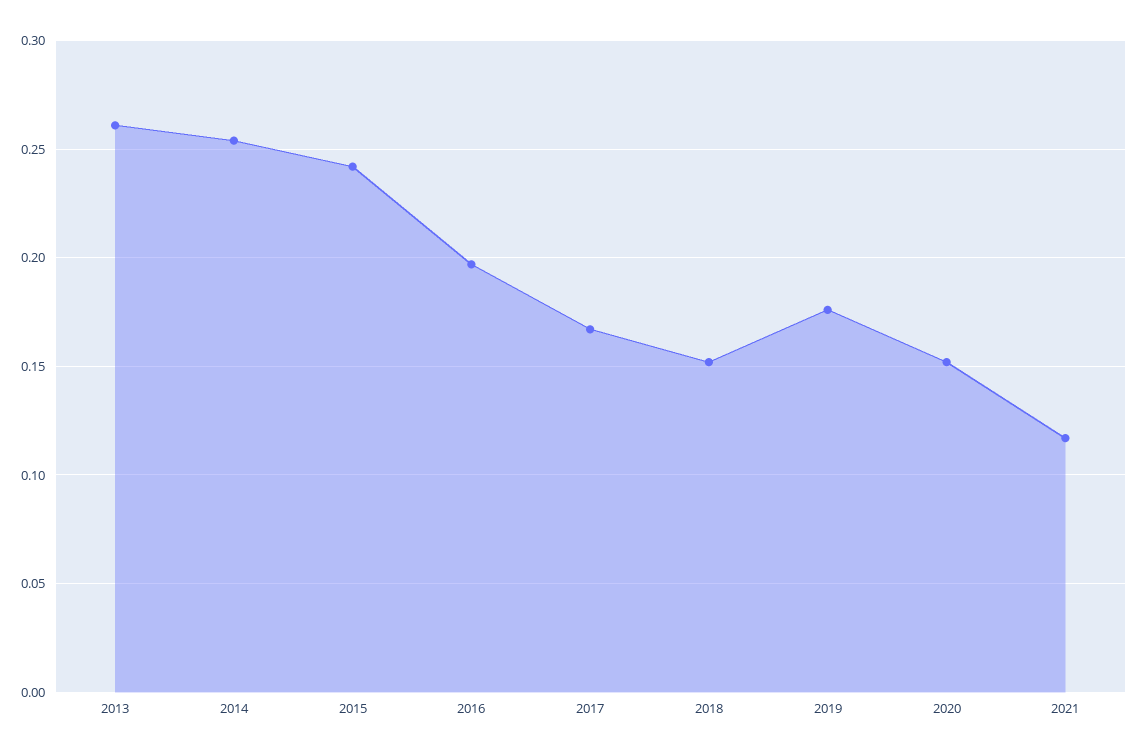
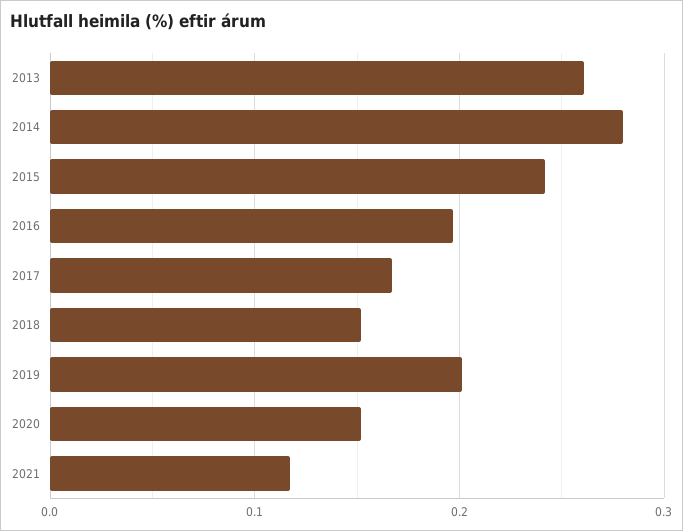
  {
    "2013": 0.26,
-   "2014": 0.255,
+   "2014": 0.28,
    "2015": 0.24,
    "2016": 0.195,
    "2017": 0.165,
    "2018": 0.15,
-   "2019": 0.175,
+   "2019": 0.2,
    "2020": 0.15,
    "2021": 0.115
  }

